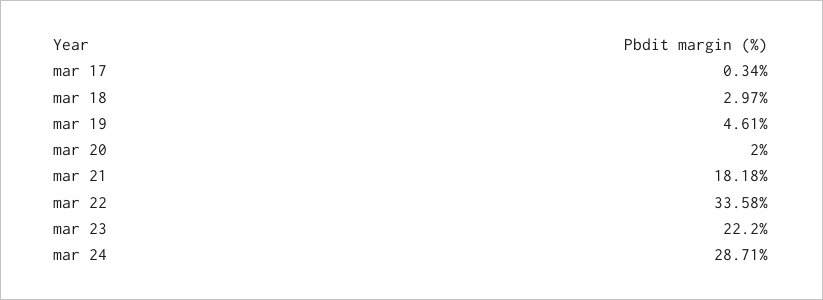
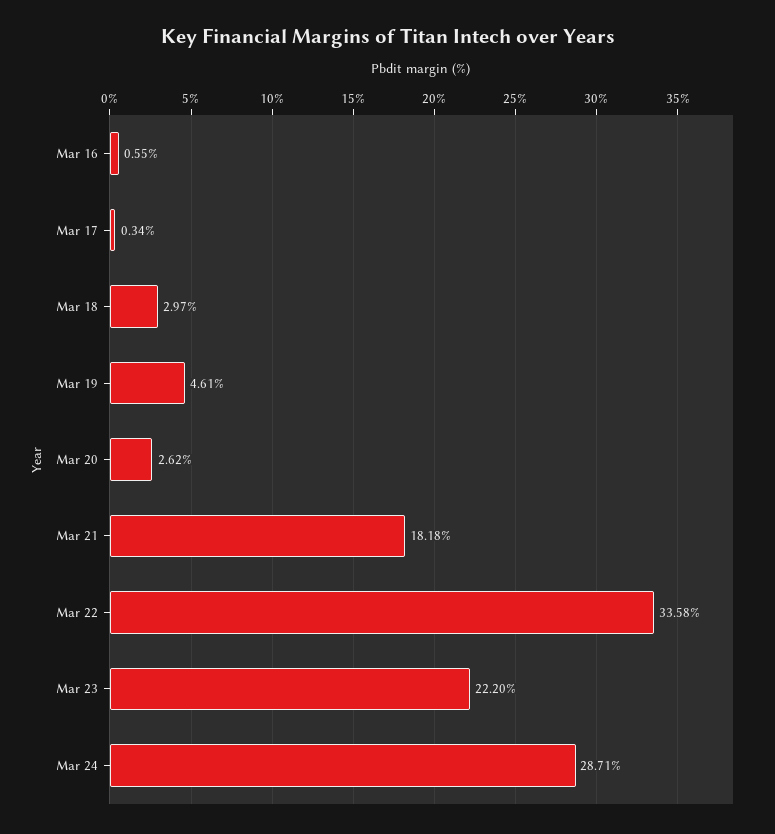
  {
    "mar 17": 0.34,
    "mar 18": 2.97,
    "mar 19": 4.61,
-   "mar 20": 2,
+   "mar 20": 2.62,
    "mar 21": 18.18,
    "mar 22": 33.58,
    "mar 23": 22.2,
-   "mar 24": 28.71
+   "mar 24": 28.71,
+   "Mar 16": 0.55
  }

